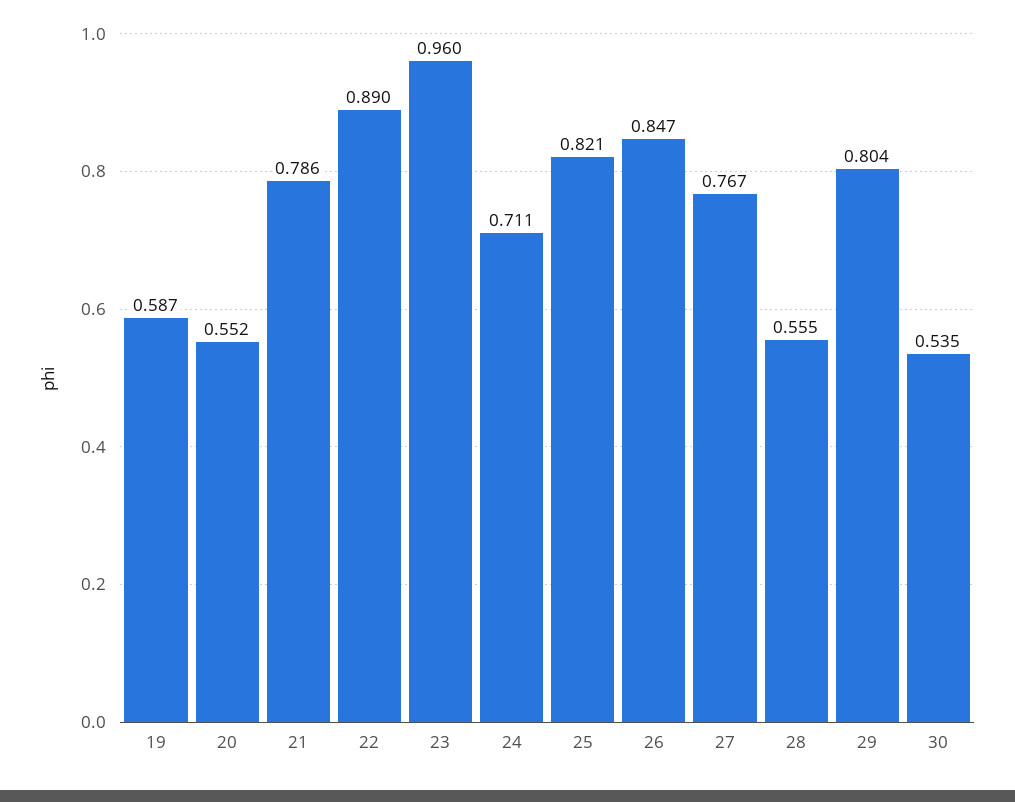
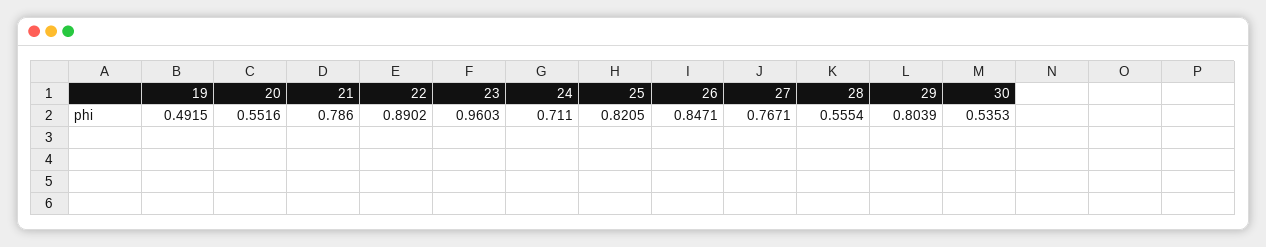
  {
-   "19": 0.587,
+   "19": 0.4915,
    "20": 0.5516,
    "21": 0.786,
    "22": 0.8902,
    "23": 0.9603,
    "24": 0.711,
    "25": 0.8205,
    "26": 0.8471,
    "27": 0.7671,
    "28": 0.5554,
    "29": 0.8039,
    "30": 0.5353
  }

